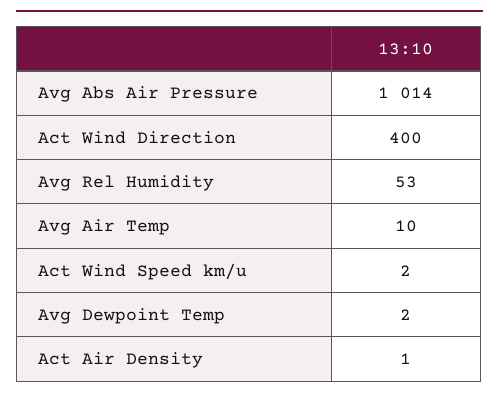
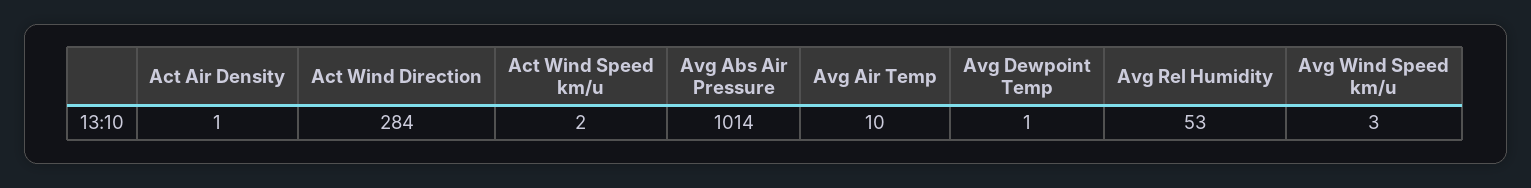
  {
    "Avg Abs Air Pressure": 1014,
-   "Act Wind Direction": 400,
+   "Act Wind Direction": 284,
    "Avg Rel Humidity": 53,
    "Avg Air Temp": 10,
    "Act Wind Speed km/u": 2,
-   "Avg Dewpoint Temp": 2,
+   "Avg Dewpoint Temp": 1,
-   "Act Air Density": 1
+   "Act Air Density": 1,
+   "Avg Wind Speed km/u": 3
  }

